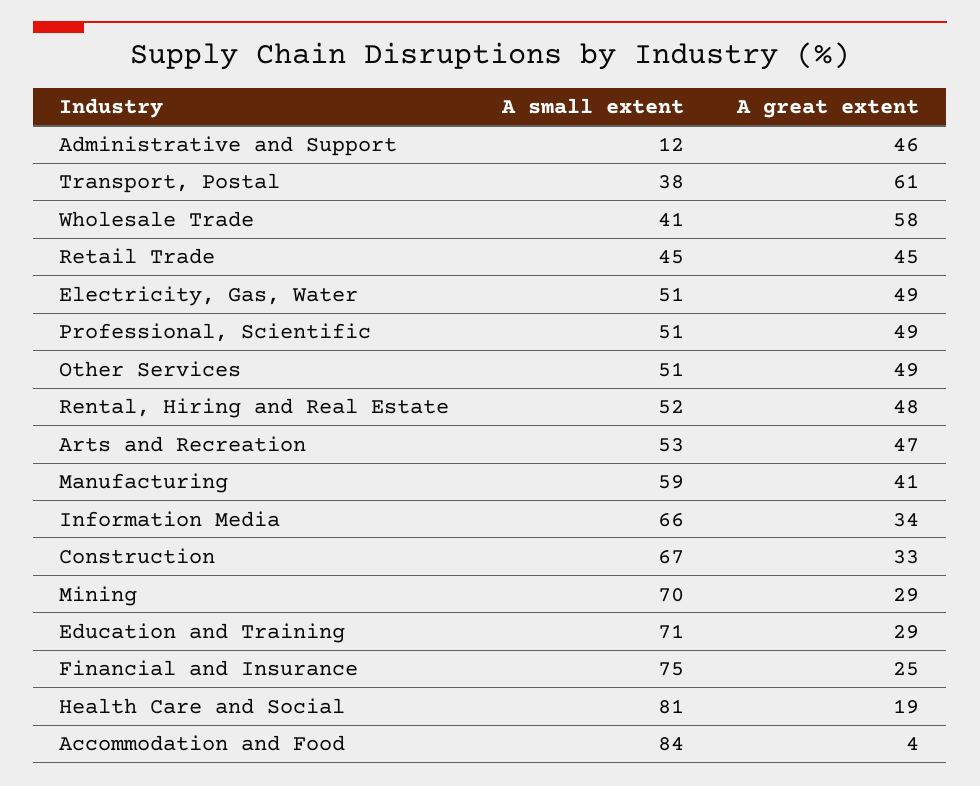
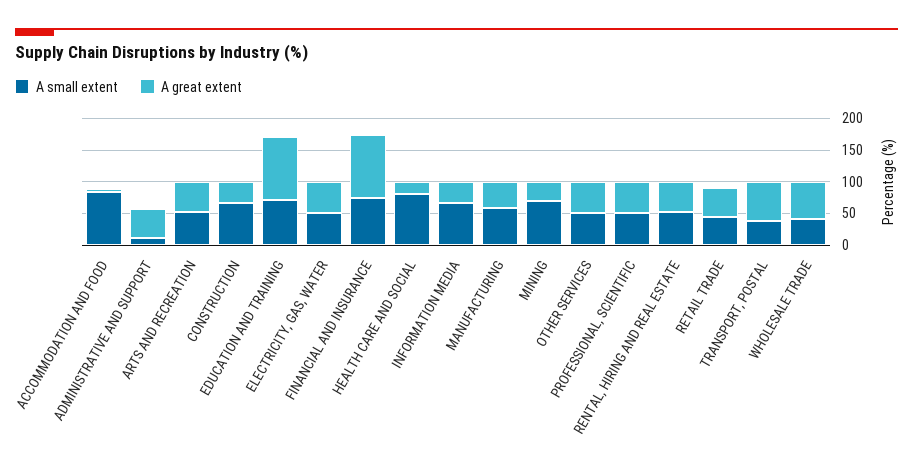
  {
    "A small extent": {
      "Administrative and Support": 12,
      "Transport, Postal": 38,
      "Wholesale Trade": 41,
      "Retail Trade": 45,
      "Electricity, Gas, Water": 51,
      "Professional, Scientific": 51,
      "Other Services": 51,
      "Rental, Hiring and Real Estate": 52,
      "Arts and Recreation": 53,
      "Manufacturing": 59,
      "Information Media": 66,
      "Construction": 67,
      "Mining": 70,
      "Education and Training": 71,
      "Financial and Insurance": 75,
      "Health Care and Social": 81,
      "Accommodation and Food": 84
    },
    "A great extent": {
      "Administrative and Support": 46,
      "Transport, Postal": 61,
      "Wholesale Trade": 58,
      "Retail Trade": 45,
      "Electricity, Gas, Water": 49,
      "Professional, Scientific": 49,
      "Other Services": 49,
      "Rental, Hiring and Real Estate": 48,
      "Arts and Recreation": 47,
      "Manufacturing": 41,
      "Information Media": 34,
      "Construction": 33,
      "Mining": 29,
-     "Education and Training": 29,
+     "Education and Training": 100,
-     "Financial and Insurance": 25,
+     "Financial and Insurance": 100,
      "Health Care and Social": 19,
      "Accommodation and Food": 4
    }
  }

